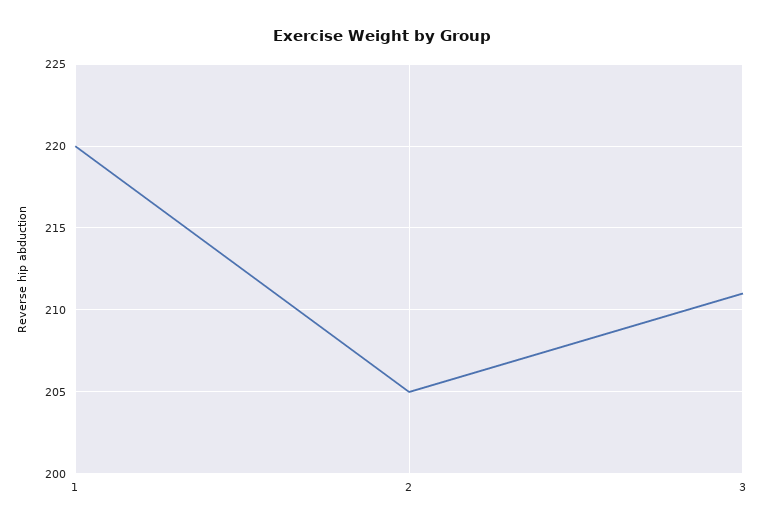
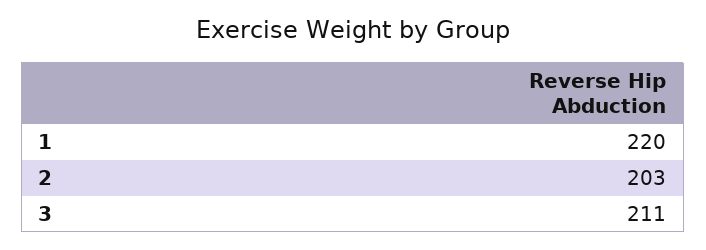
  {
    "1": 220,
-   "2": 205,
+   "2": 203,
    "3": 211
  }

